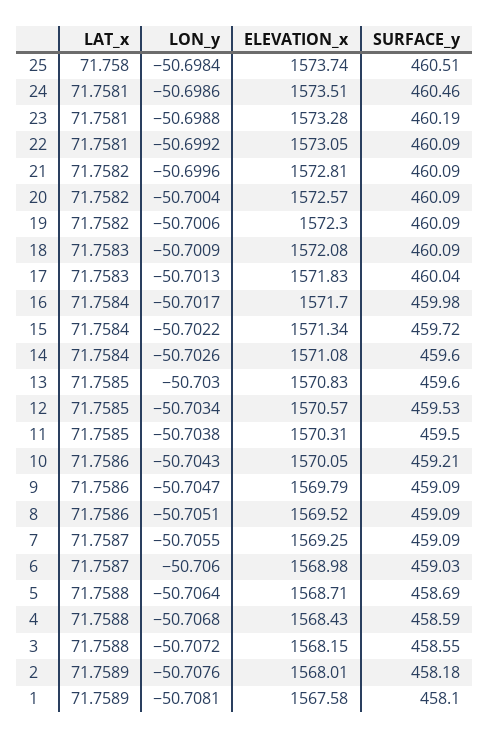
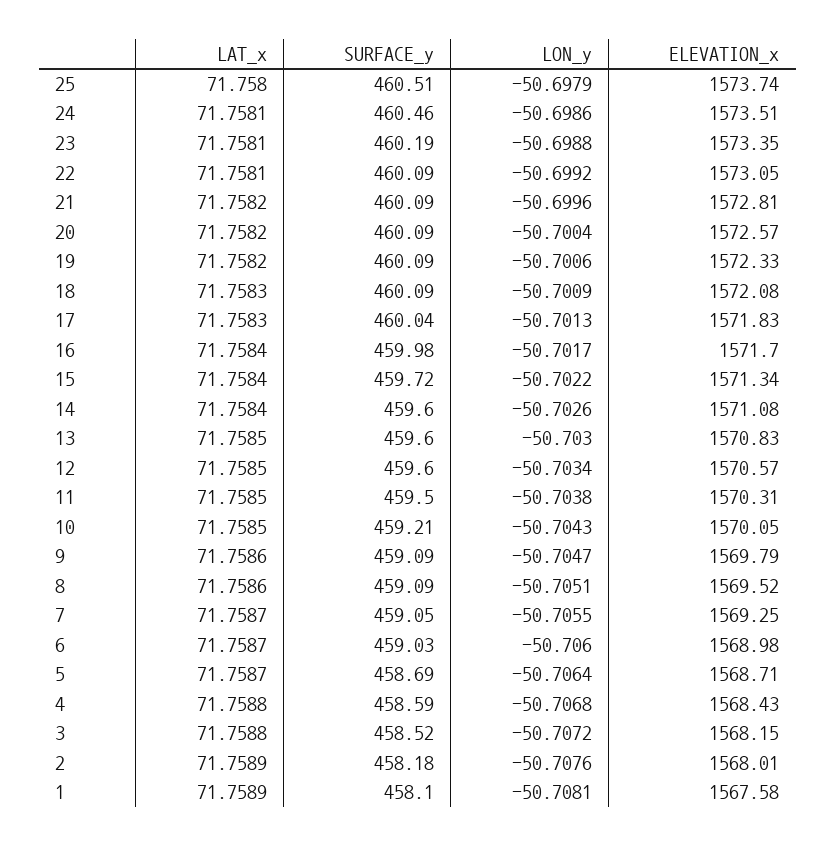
  {
    "LAT_x": {
      "25": 71.758,
      "24": 71.7581,
      "23": 71.7581,
      "22": 71.7581,
      "21": 71.7582,
      "20": 71.7582,
      "19": 71.7582,
      "18": 71.7583,
      "17": 71.7583,
      "16": 71.7584,
      "15": 71.7584,
      "14": 71.7584,
      "13": 71.7585,
      "12": 71.7585,
      "11": 71.7585,
-     "10": 71.7586,
+     "10": 71.7585,
      "9": 71.7586,
      "8": 71.7586,
      "7": 71.7587,
      "6": 71.7587,
-     "5": 71.7588,
+     "5": 71.7587,
      "4": 71.7588,
      "3": 71.7588,
      "2": 71.7589,
      "1": 71.7589
    },
    "LON_y": {
-     "25": -50.6984,
+     "25": -50.6979,
      "24": -50.6986,
      "23": -50.6988,
      "22": -50.6992,
      "21": -50.6996,
      "20": -50.7004,
      "19": -50.7006,
      "18": -50.7009,
      "17": -50.7013,
      "16": -50.7017,
      "15": -50.7022,
      "14": -50.7026,
      "13": -50.703,
      "12": -50.7034,
      "11": -50.7038,
      "10": -50.7043,
      "9": -50.7047,
      "8": -50.7051,
      "7": -50.7055,
      "6": -50.706,
      "5": -50.7064,
      "4": -50.7068,
      "3": -50.7072,
      "2": -50.7076,
      "1": -50.7081
    },
    "ELEVATION_x": {
      "25": 1573.74,
      "24": 1573.51,
-     "23": 1573.28,
+     "23": 1573.35,
      "22": 1573.05,
      "21": 1572.81,
      "20": 1572.57,
-     "19": 1572.3,
+     "19": 1572.33,
      "18": 1572.08,
      "17": 1571.83,
      "16": 1571.7,
      "15": 1571.34,
      "14": 1571.08,
      "13": 1570.83,
      "12": 1570.57,
      "11": 1570.31,
      "10": 1570.05,
      "9": 1569.79,
      "8": 1569.52,
      "7": 1569.25,
      "6": 1568.98,
      "5": 1568.71,
      "4": 1568.43,
      "3": 1568.15,
      "2": 1568.01,
      "1": 1567.58
    },
    "SURFACE_y": {
      "25": 460.51,
      "24": 460.46,
      "23": 460.19,
      "22": 460.09,
      "21": 460.09,
      "20": 460.09,
      "19": 460.09,
      "18": 460.09,
      "17": 460.04,
      "16": 459.98,
      "15": 459.72,
      "14": 459.6,
      "13": 459.6,
-     "12": 459.53,
+     "12": 459.6,
      "11": 459.5,
      "10": 459.21,
      "9": 459.09,
      "8": 459.09,
-     "7": 459.09,
+     "7": 459.05,
      "6": 459.03,
      "5": 458.69,
      "4": 458.59,
-     "3": 458.55,
+     "3": 458.52,
      "2": 458.18,
      "1": 458.1
    }
  }

